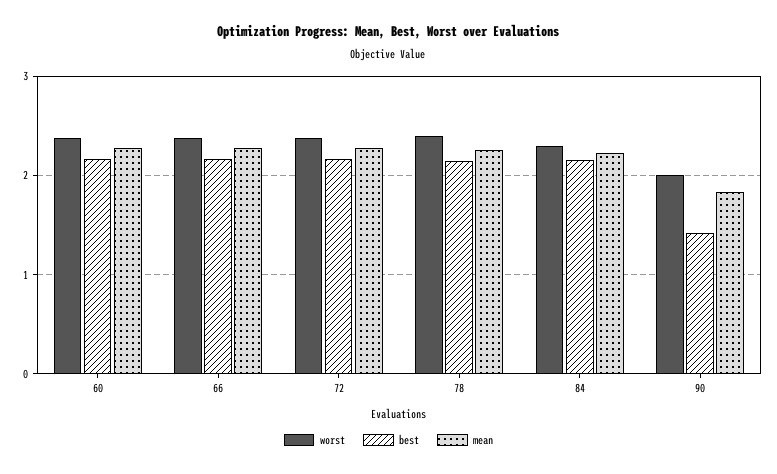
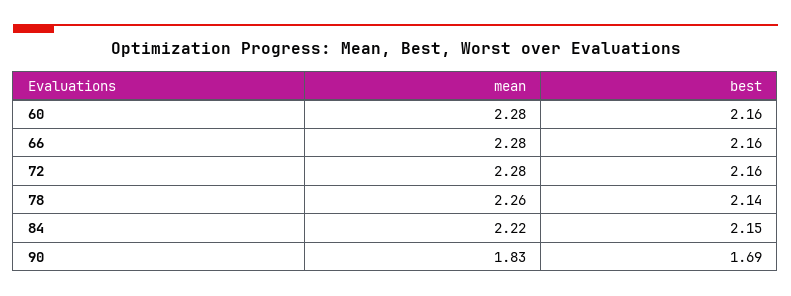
  {
-   "worst": {
-     "60": 2.4,
-     "66": 2.4,
-     "72": 2.4,
-     "78": 2.4,
-     "84": 2.3,
-     "90": 2
-   },
    "best": {
      "60": 2.16,
      "66": 2.16,
      "72": 2.16,
      "78": 2.14,
      "84": 2.15,
-     "90": 1.4
+     "90": 1.69
    },
    "mean": {
      "60": 2.28,
      "66": 2.28,
      "72": 2.28,
      "78": 2.26,
      "84": 2.22,
      "90": 1.83
    }
  }

